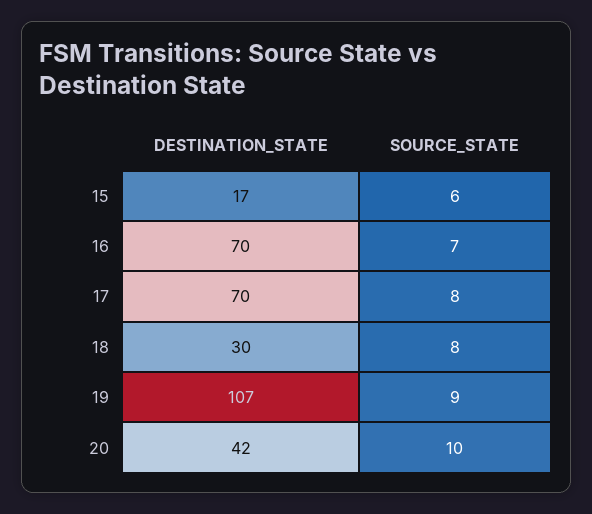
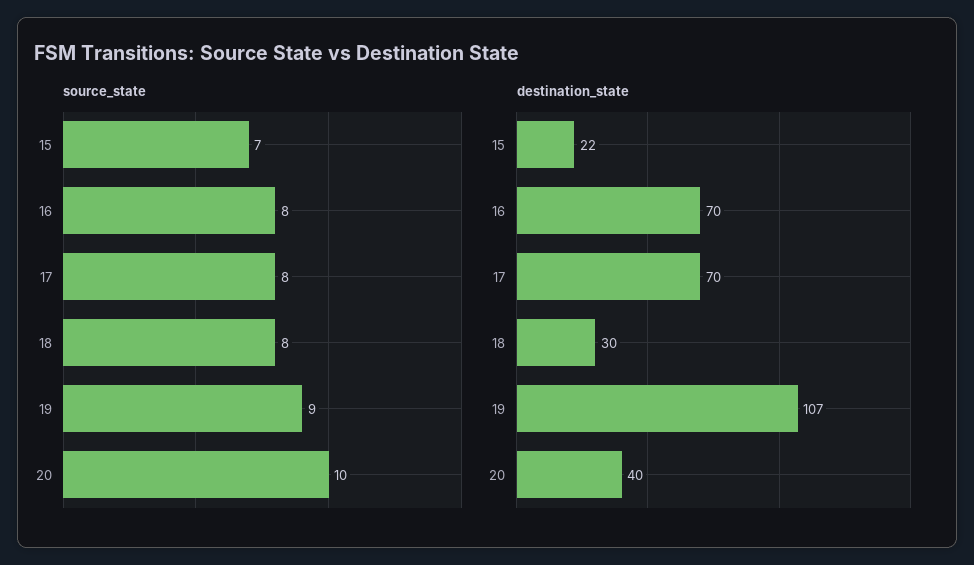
  {
    "DESTINATION_STATE": {
-     "15": 17,
+     "15": 22,
      "16": 70,
      "17": 70,
      "18": 30,
      "19": 107,
-     "20": 42
+     "20": 40
    },
    "SOURCE_STATE": {
-     "15": 6,
+     "15": 7,
-     "16": 7,
+     "16": 8,
      "17": 8,
      "18": 8,
      "19": 9,
      "20": 10
    }
  }

